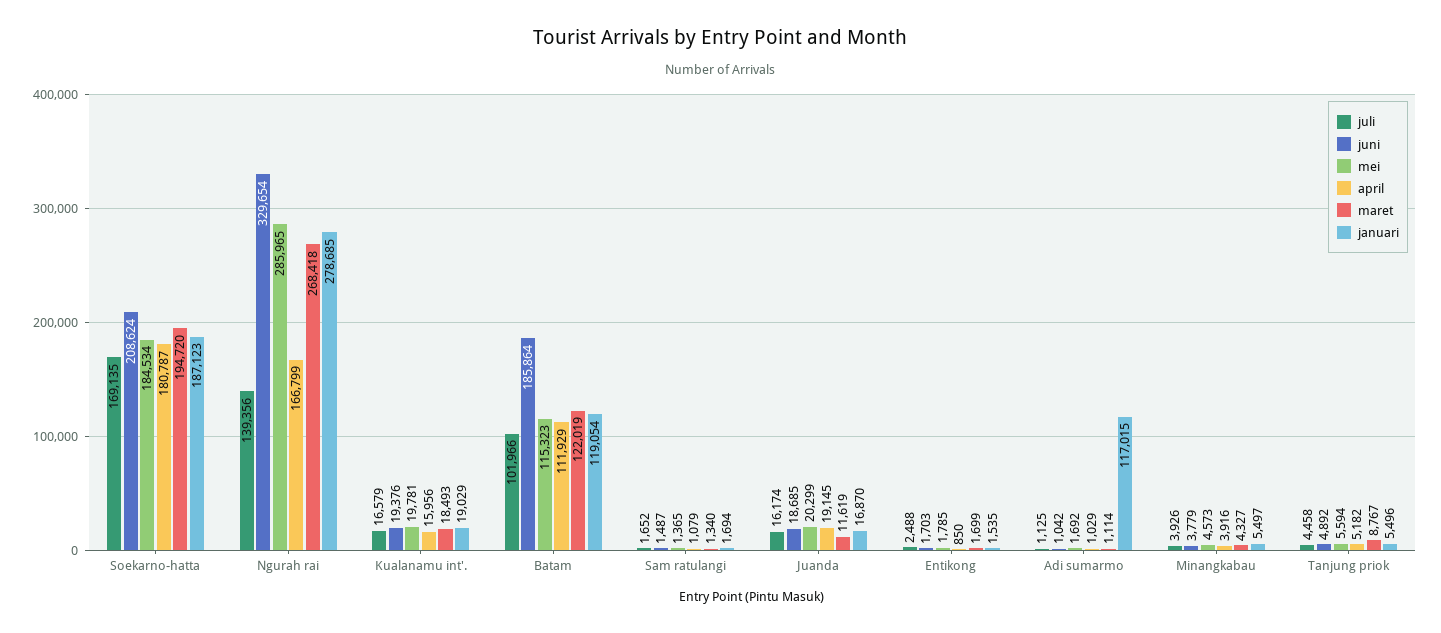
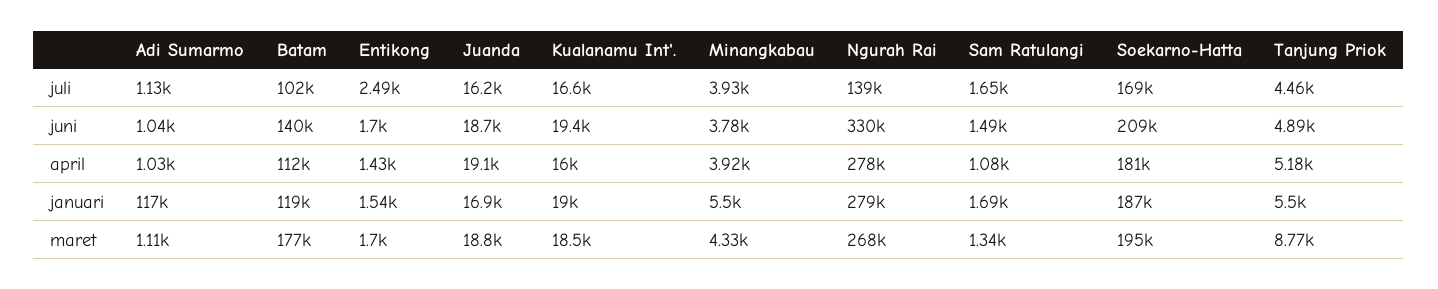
  {
    "juli": {
      "Soekarno-hatta": 169135,
      "Ngurah rai": 139356,
      "Kualanamu int'.": 16579,
      "Batam": 101966,
      "Sam ratulangi": 1652,
      "Juanda": 16174,
      "Entikong": 2488,
      "Adi sumarmo": 1125,
      "Minangkabau": 3926,
      "Tanjung priok": 4458
    },
    "juni": {
      "Soekarno-hatta": 208624,
      "Ngurah rai": 329654,
      "Kualanamu int'.": 19376,
-     "Batam": 185864,
+     "Batam": 140000,
      "Sam ratulangi": 1487,
      "Juanda": 18685,
      "Entikong": 1703,
      "Adi sumarmo": 1042,
      "Minangkabau": 3779,
      "Tanjung priok": 4892
    },
-   "mei": {
-     "Soekarno-hatta": 184534,
-     "Ngurah rai": 285965,
-     "Kualanamu int'.": 19781,
-     "Batam": 115323,
-     "Sam ratulangi": 1365,
-     "Juanda": 20299,
-     "Entikong": 1785,
-     "Adi sumarmo": 1692,
-     "Minangkabau": 4573,
-     "Tanjung priok": 5594
-   },
    "april": {
      "Soekarno-hatta": 180787,
-     "Ngurah rai": 166799,
+     "Ngurah rai": 278000,
      "Kualanamu int'.": 15956,
      "Batam": 111929,
      "Sam ratulangi": 1079,
      "Juanda": 19145,
-     "Entikong": 850,
+     "Entikong": 1430,
      "Adi sumarmo": 1029,
      "Minangkabau": 3916,
      "Tanjung priok": 5182
    },
    "maret": {
      "Soekarno-hatta": 194720,
      "Ngurah rai": 268418,
      "Kualanamu int'.": 18493,
-     "Batam": 122019,
+     "Batam": 177000,
      "Sam ratulangi": 1340,
-     "Juanda": 11619,
+     "Juanda": 18800,
      "Entikong": 1699,
      "Adi sumarmo": 1114,
      "Minangkabau": 4327,
      "Tanjung priok": 8767
    },
    "januari": {
      "Soekarno-hatta": 187123,
      "Ngurah rai": 278685,
      "Kualanamu int'.": 19029,
      "Batam": 119054,
      "Sam ratulangi": 1694,
      "Juanda": 16870,
      "Entikong": 1535,
      "Adi sumarmo": 117015,
      "Minangkabau": 5497,
      "Tanjung priok": 5496
    }
  }

